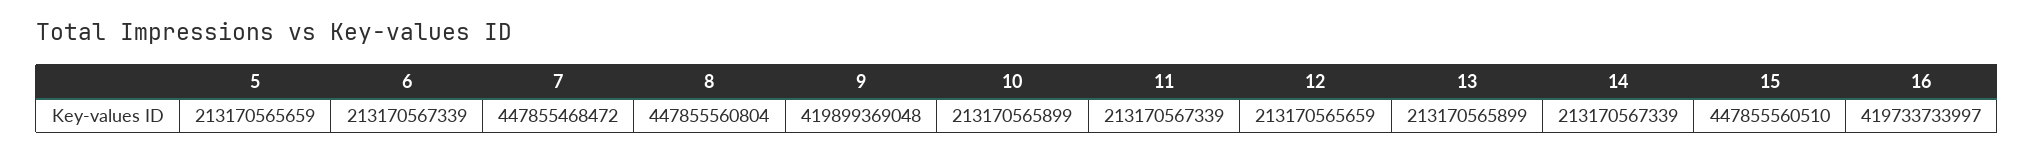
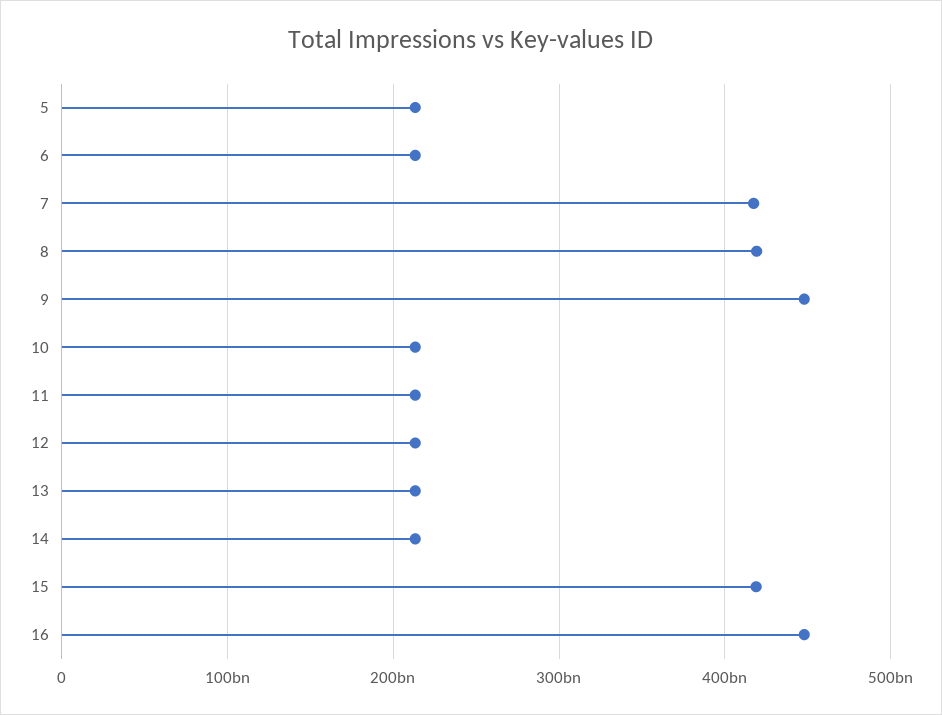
  {
    "5": 213170565659,
    "6": 213170567339,
-   "7": 447855468472,
+   "7": 420000000000,
-   "8": 447855560804,
+   "8": 420000000000,
-   "9": 419899369048,
+   "9": 450000000000,
    "10": 213170565899,
    "11": 213170567339,
    "12": 213170565659,
    "13": 213170565899,
    "14": 213170567339,
-   "15": 447855560510,
+   "15": 420000000000,
-   "16": 419733733997
+   "16": 450000000000
  }

